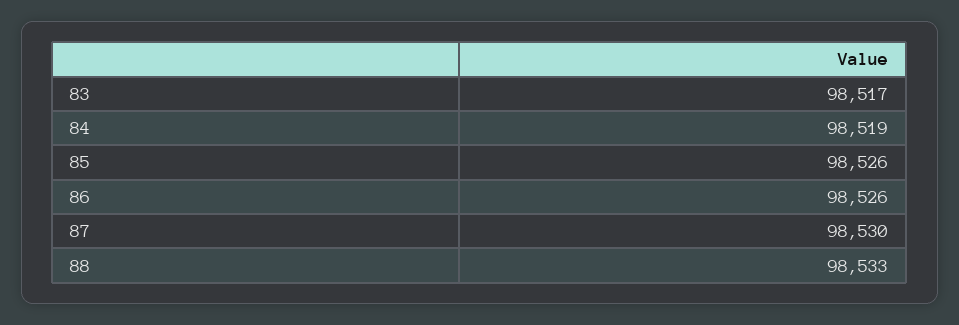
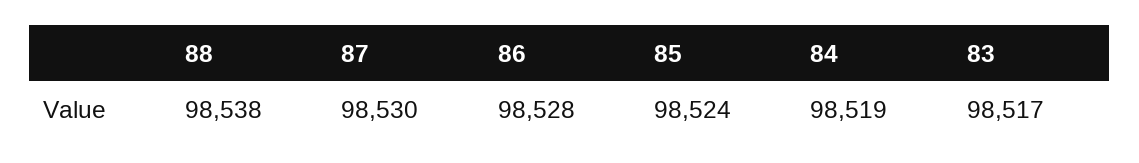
  {
    "83": 98517,
    "84": 98519,
-   "85": 98526,
+   "85": 98524,
-   "86": 98526,
+   "86": 98528,
    "87": 98530,
-   "88": 98533
+   "88": 98538
  }

